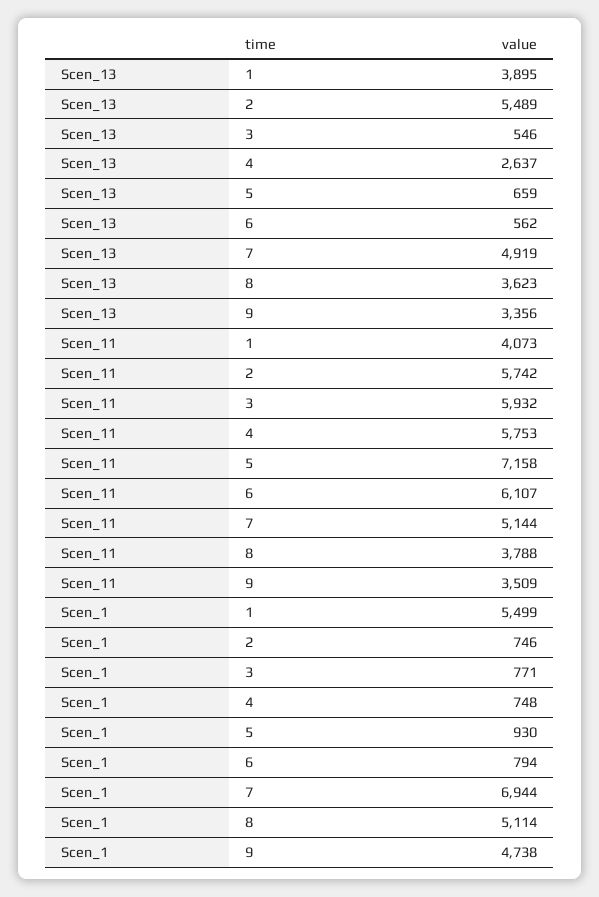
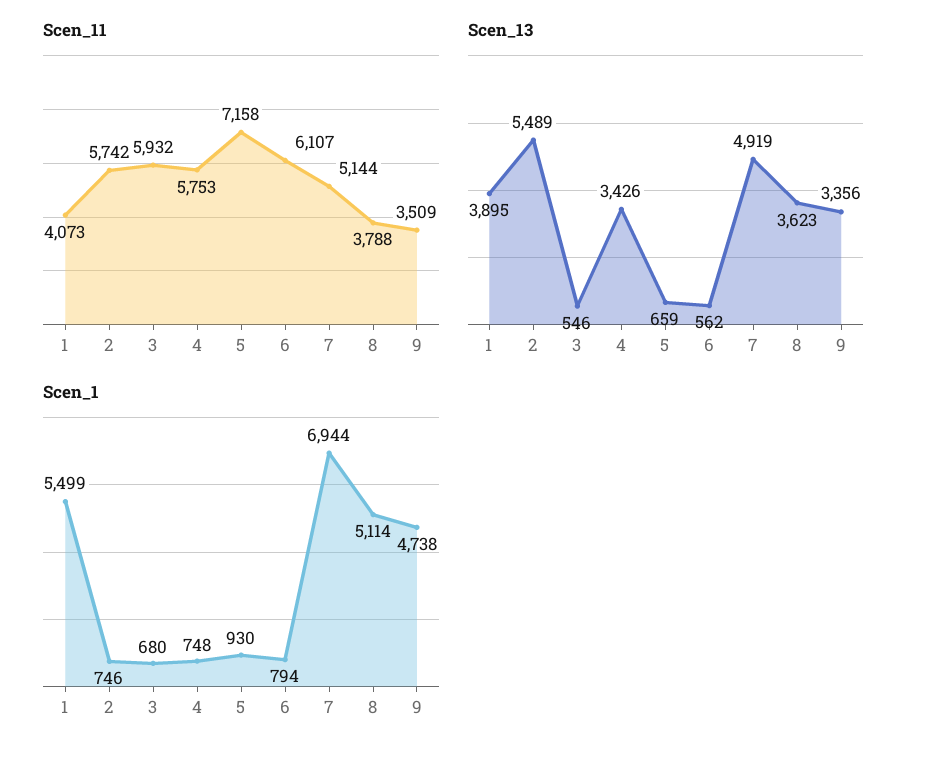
  {
    "Scen_13": {
      "1": 3895,
      "2": 5489,
      "3": 546,
-     "4": 2637,
+     "4": 3426,
      "5": 659,
      "6": 562,
      "7": 4919,
      "8": 3623,
      "9": 3356
    },
    "Scen_11": {
      "1": 4073,
      "2": 5742,
      "3": 5932,
      "4": 5753,
      "5": 7158,
      "6": 6107,
      "7": 5144,
      "8": 3788,
      "9": 3509
    },
    "Scen_1": {
      "1": 5499,
      "2": 746,
-     "3": 771,
+     "3": 680,
      "4": 748,
      "5": 930,
      "6": 794,
      "7": 6944,
      "8": 5114,
      "9": 4738
    }
  }

